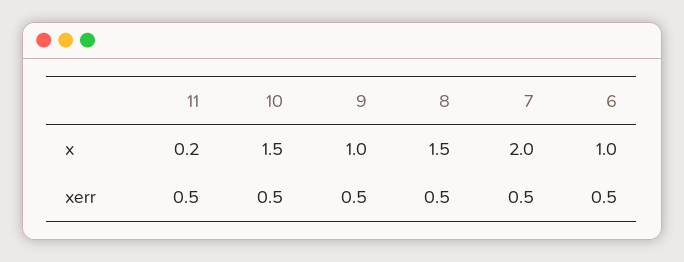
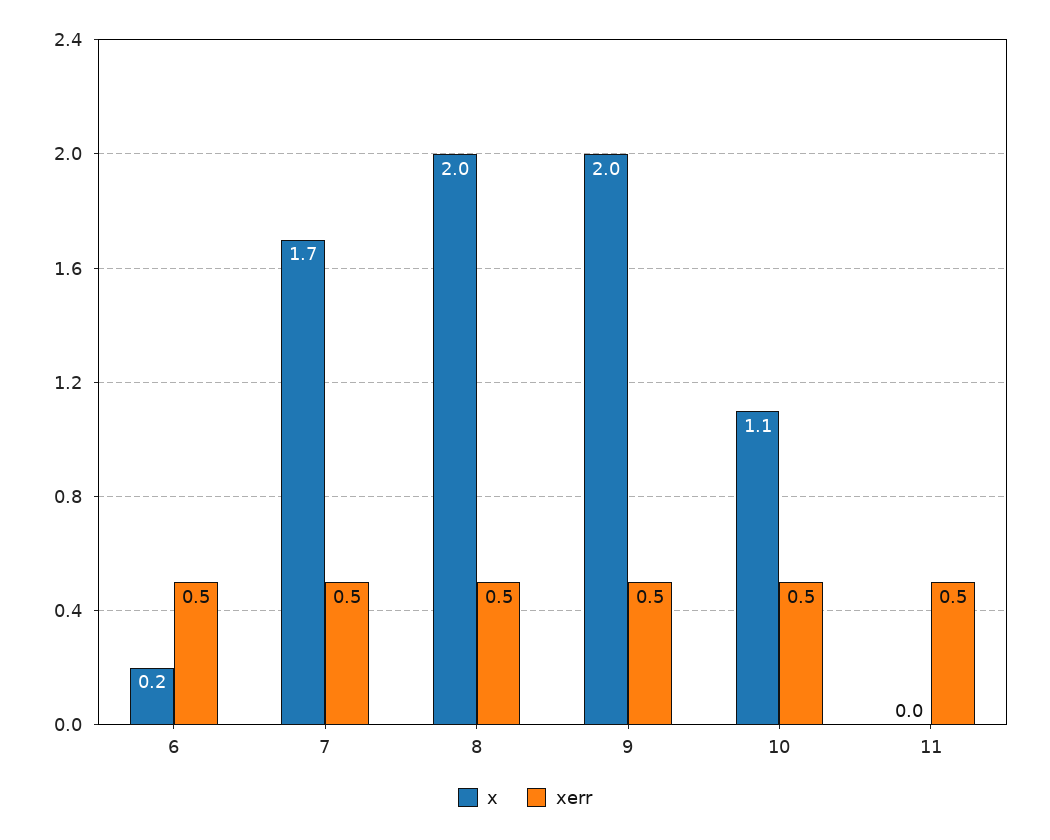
  {
    "x": {
-     "11": 0.2,
+     "11": 0,
-     "10": 1.5,
+     "10": 1.1,
-     "9": 1,
+     "9": 2,
-     "8": 1.5,
+     "8": 2,
-     "7": 2,
+     "7": 1.7,
-     "6": 1
+     "6": 0.2
    },
    "xerr": {
      "11": 0.5,
      "10": 0.5,
      "9": 0.5,
      "8": 0.5,
      "7": 0.5,
      "6": 0.5
    }
  }

